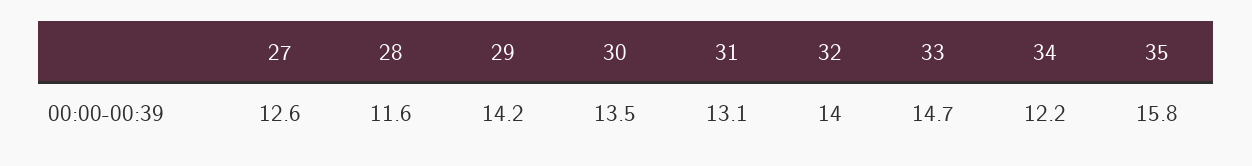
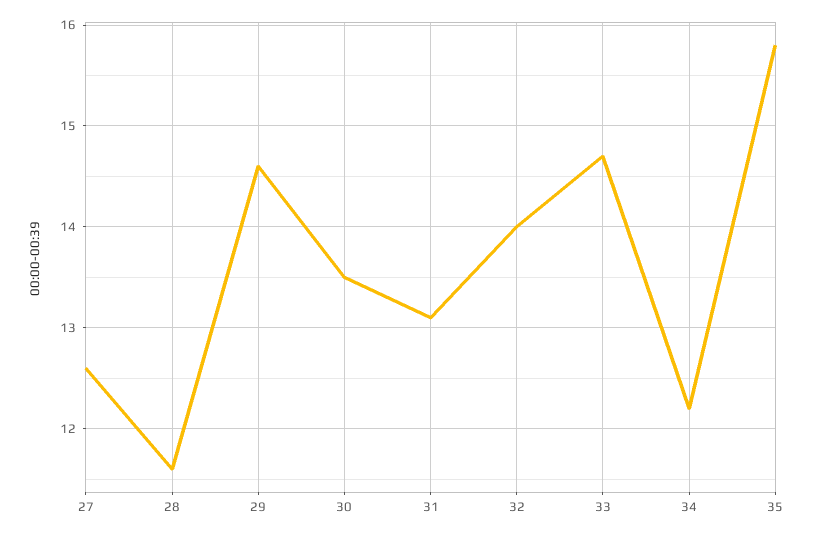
  {
    "27": 12.6,
    "28": 11.6,
-   "29": 14.2,
+   "29": 14.6,
    "30": 13.5,
    "31": 13.1,
    "32": 14,
    "33": 14.7,
    "34": 12.2,
    "35": 15.8
  }

